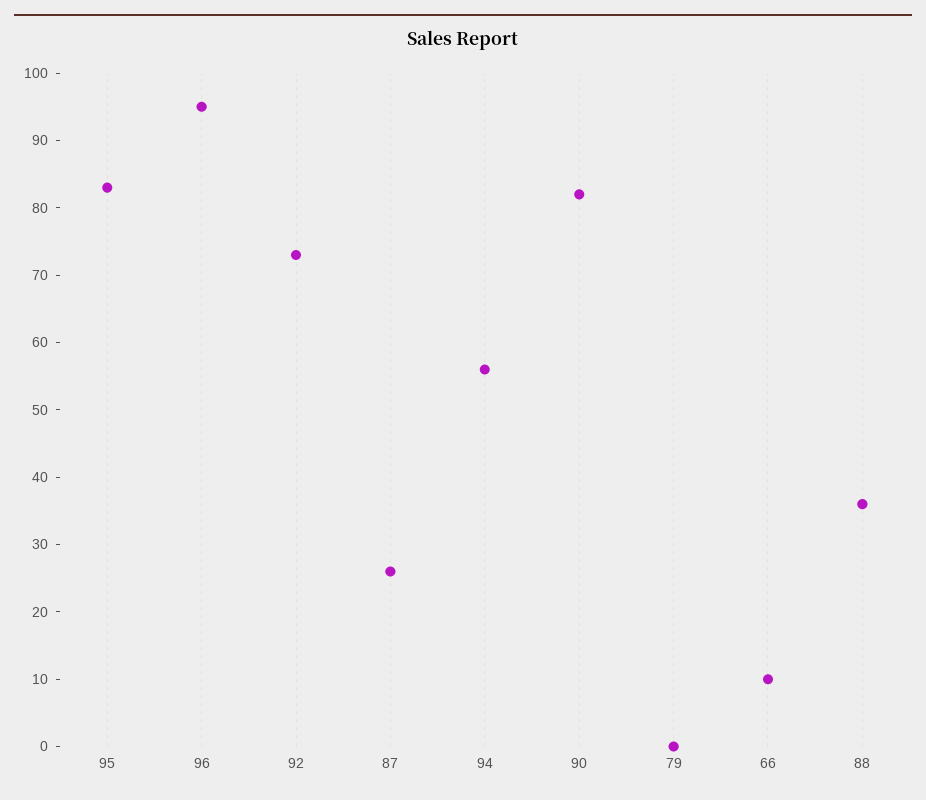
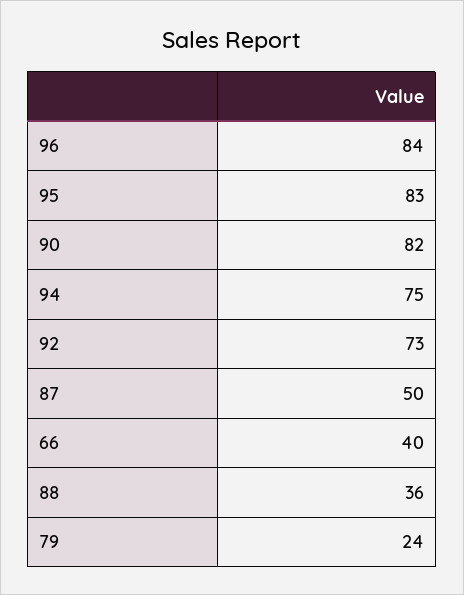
  {
    "95": 83,
-   "96": 95,
+   "96": 84,
    "92": 73,
-   "87": 25,
+   "87": 50,
-   "94": 55,
+   "94": 75,
    "90": 82,
-   "79": 0,
+   "79": 24,
-   "66": 10,
+   "66": 40,
    "88": 36
  }

